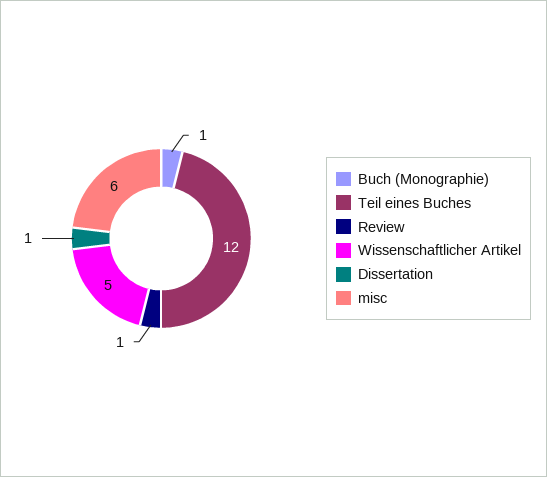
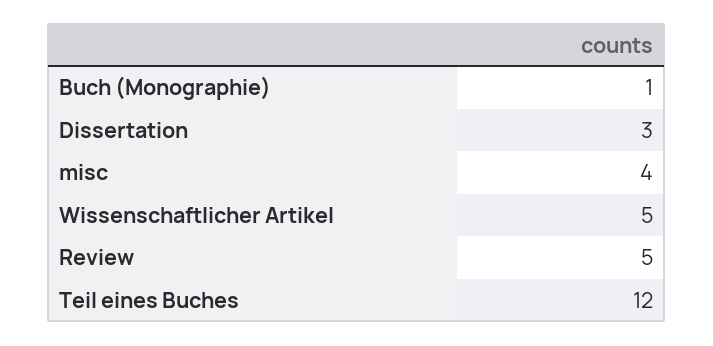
  {
    "Buch (Monographie)": 1,
    "Teil eines Buches": 12,
-   "Review": 1,
+   "Review": 5,
    "Wissenschaftlicher Artikel": 5,
-   "Dissertation": 1,
+   "Dissertation": 3,
-   "misc": 6
+   "misc": 4
  }

